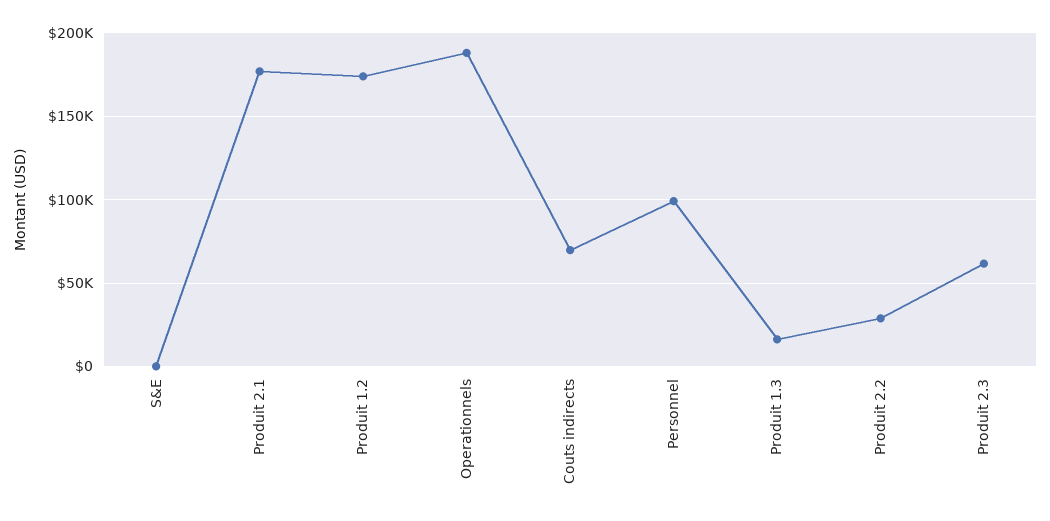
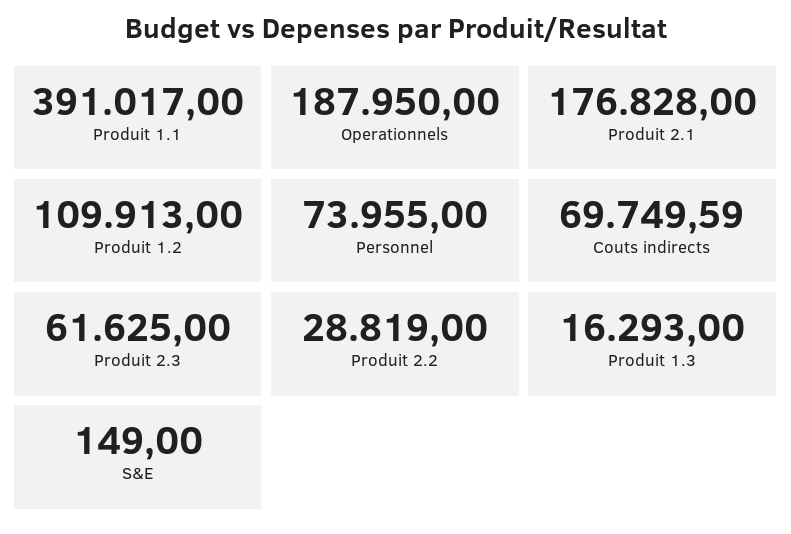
  {
    "S&E": 149,
    "Produit 2.1": 176828,
-   "Produit 1.2": 175000,
+   "Produit 1.2": 109913,
    "Operationnels": 187950,
    "Couts indirects": 69749.59,
-   "Personnel": 100000,
+   "Personnel": 73955,
    "Produit 1.3": 16293,
    "Produit 2.2": 28819,
-   "Produit 2.3": 61625
+   "Produit 2.3": 61625,
+   "Produit 1.1": 391017
  }

